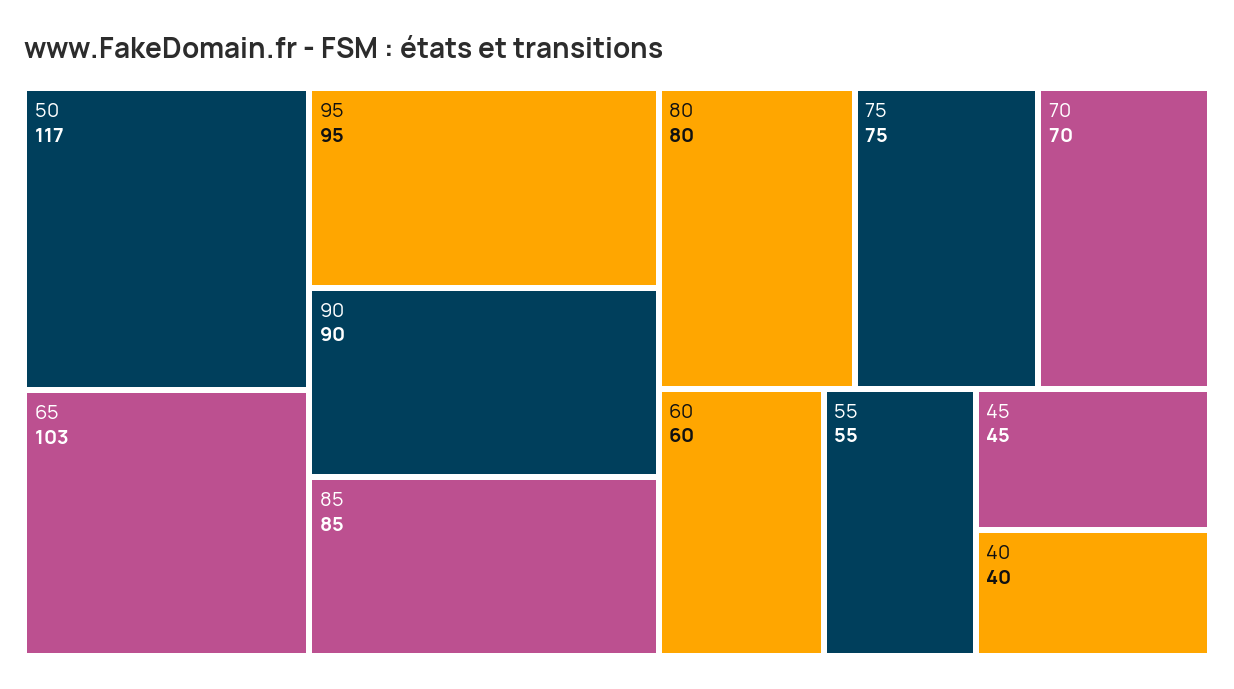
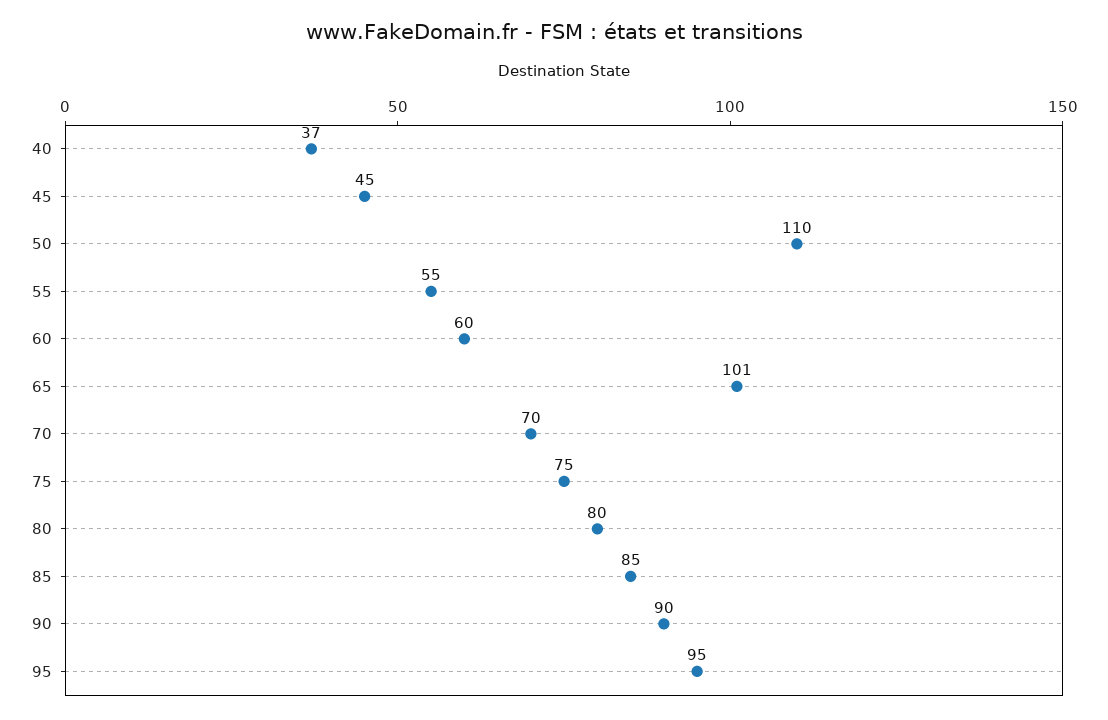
  {
-   "50": 117,
+   "50": 110,
-   "65": 103,
+   "65": 101,
    "95": 95,
    "90": 90,
    "85": 85,
    "80": 80,
    "75": 75,
    "70": 70,
    "60": 60,
    "55": 55,
    "45": 45,
-   "40": 40
+   "40": 37
  }

